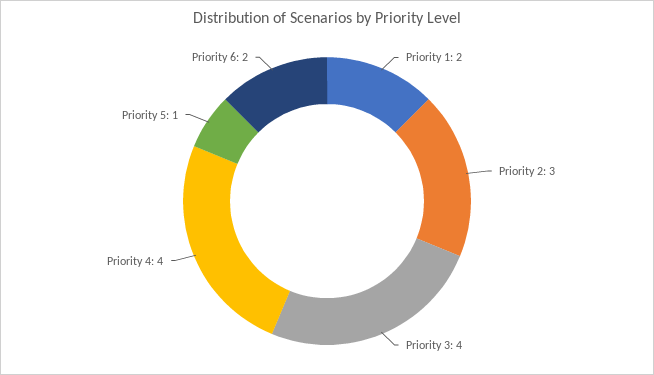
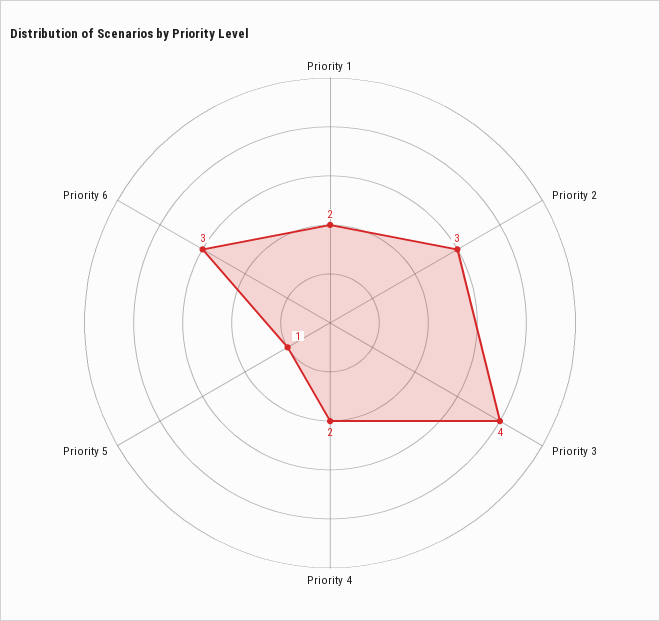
  {
    "Priority 1": 2,
    "Priority 2": 3,
    "Priority 3": 4,
-   "Priority 4": 4,
+   "Priority 4": 2,
    "Priority 5": 1,
-   "Priority 6": 2
+   "Priority 6": 3
  }

